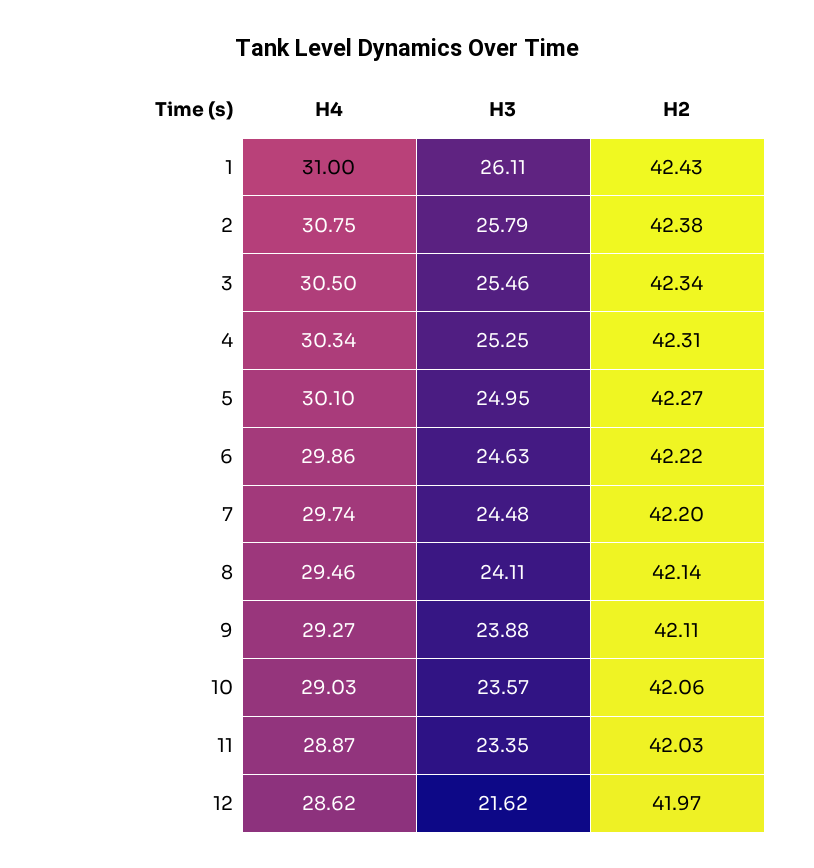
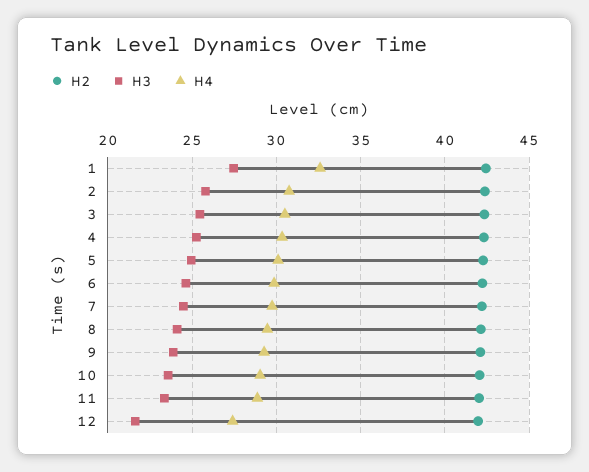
  {
    "H4": {
-     "1": 31,
+     "1": 32.5,
      "2": 30.75,
      "3": 30.5,
      "4": 30.34,
      "5": 30.1,
      "6": 29.86,
      "7": 29.74,
      "8": 29.46,
      "9": 29.27,
      "10": 29.03,
      "11": 28.87,
-     "12": 28.62
+     "12": 27.5
    },
    "H3": {
-     "1": 26.11,
+     "1": 27.5,
      "2": 25.79,
      "3": 25.46,
      "4": 25.25,
      "5": 24.95,
      "6": 24.63,
      "7": 24.48,
      "8": 24.11,
      "9": 23.88,
      "10": 23.57,
      "11": 23.35,
      "12": 21.62
    },
    "H2": {
      "1": 42.43,
      "2": 42.38,
      "3": 42.34,
      "4": 42.31,
      "5": 42.27,
      "6": 42.22,
      "7": 42.2,
      "8": 42.14,
      "9": 42.11,
      "10": 42.06,
      "11": 42.03,
      "12": 41.97
    }
  }

